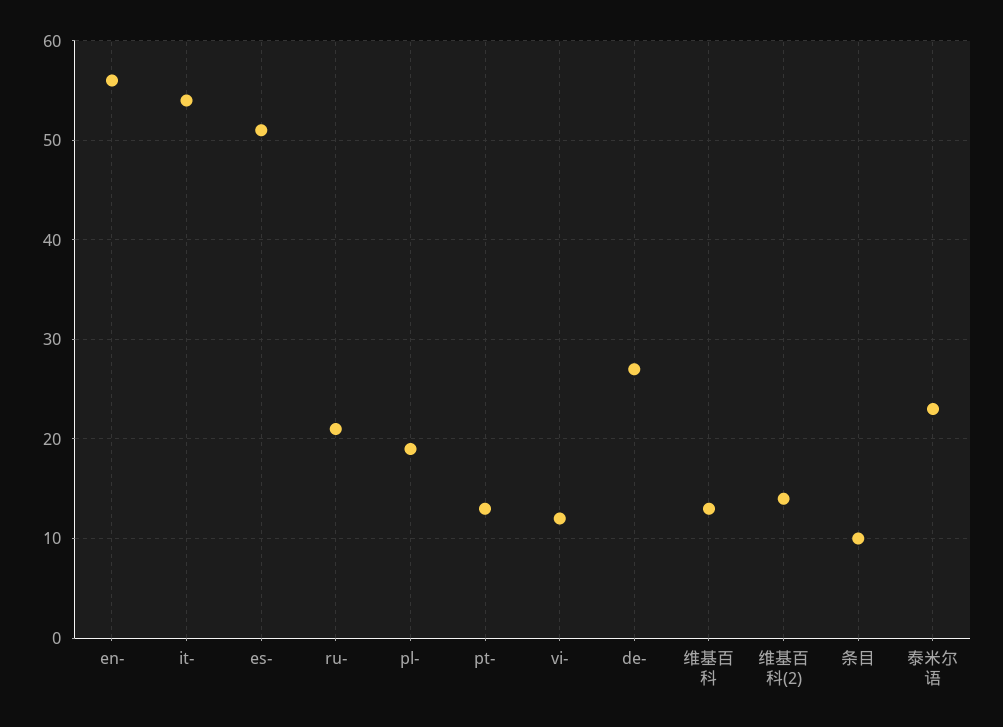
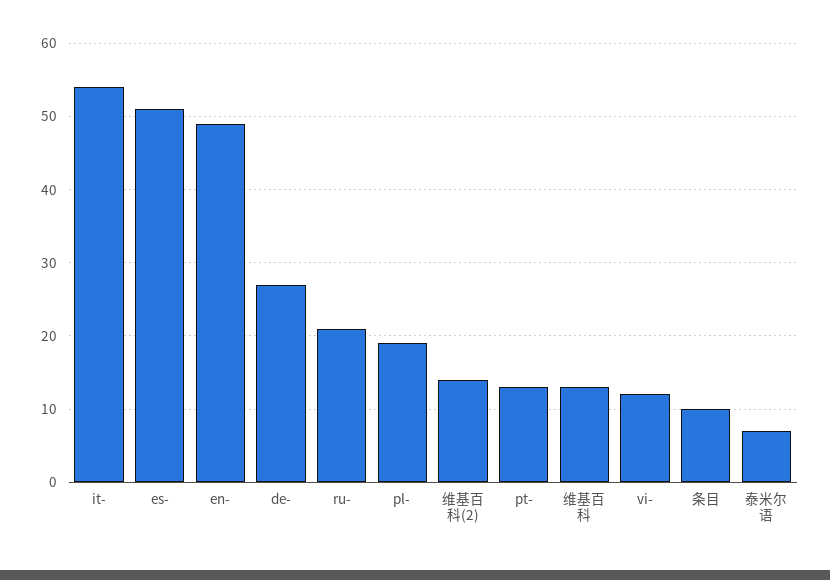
  {
-   "en-": 56,
+   "en-": 49,
    "it-": 54,
    "es-": 51,
    "ru-": 21,
    "pl-": 19,
    "pt-": 13,
    "vi-": 12,
    "de-": 27,
    "维基百科": 13,
    "维基百科(2)": 14,
    "条目": 10,
-   "泰米尔语": 23
+   "泰米尔语": 7
  }

